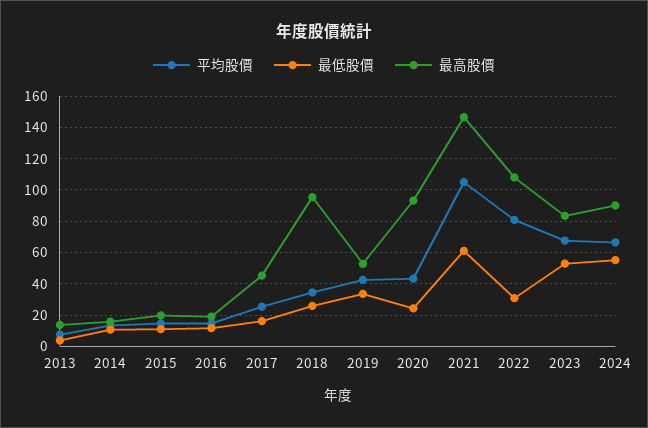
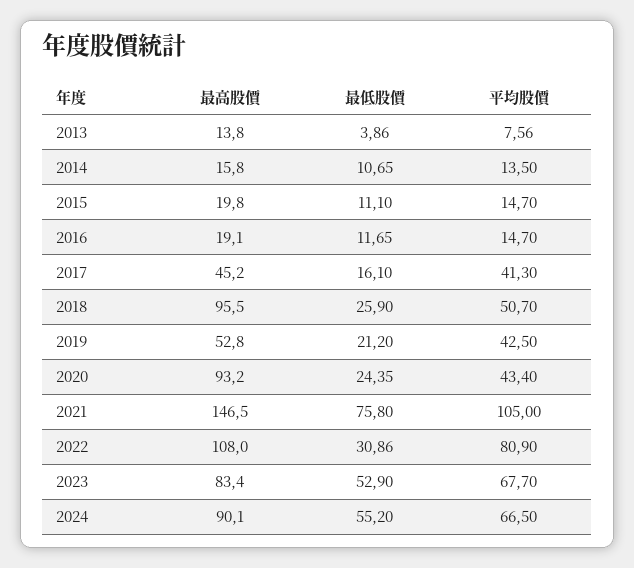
  {
    "平均股價": {
      "2013": 7.56,
      "2014": 13.5,
      "2015": 14.7,
      "2016": 14.7,
-     "2017": 25,
+     "2017": 41.3,
-     "2018": 35,
+     "2018": 50.7,
      "2019": 42.5,
      "2020": 43.4,
      "2021": 105,
      "2022": 80.9,
      "2023": 67.7,
      "2024": 66.5
    },
    "最低股價": {
      "2013": 3.86,
      "2014": 10.65,
      "2015": 11.1,
      "2016": 11.65,
      "2017": 16.1,
      "2018": 25.9,
-     "2019": 35,
+     "2019": 21.2,
      "2020": 24.35,
-     "2021": 60,
+     "2021": 75.8,
      "2022": 30.86,
      "2023": 52.9,
      "2024": 55.2
    },
    "最高股價": {
      "2013": 13.8,
      "2014": 15.8,
      "2015": 19.8,
      "2016": 19.1,
      "2017": 45.2,
      "2018": 95.5,
      "2019": 52.8,
      "2020": 93.2,
      "2021": 146.5,
      "2022": 108,
      "2023": 83.4,
      "2024": 90.1
    }
  }

